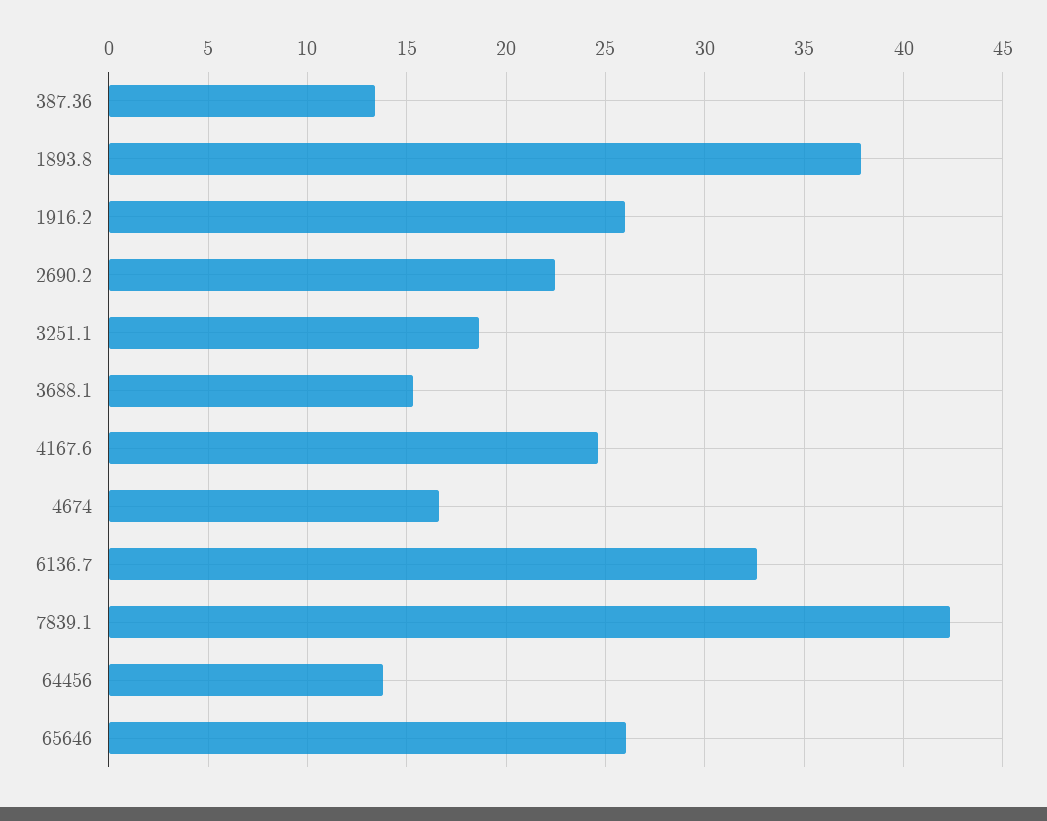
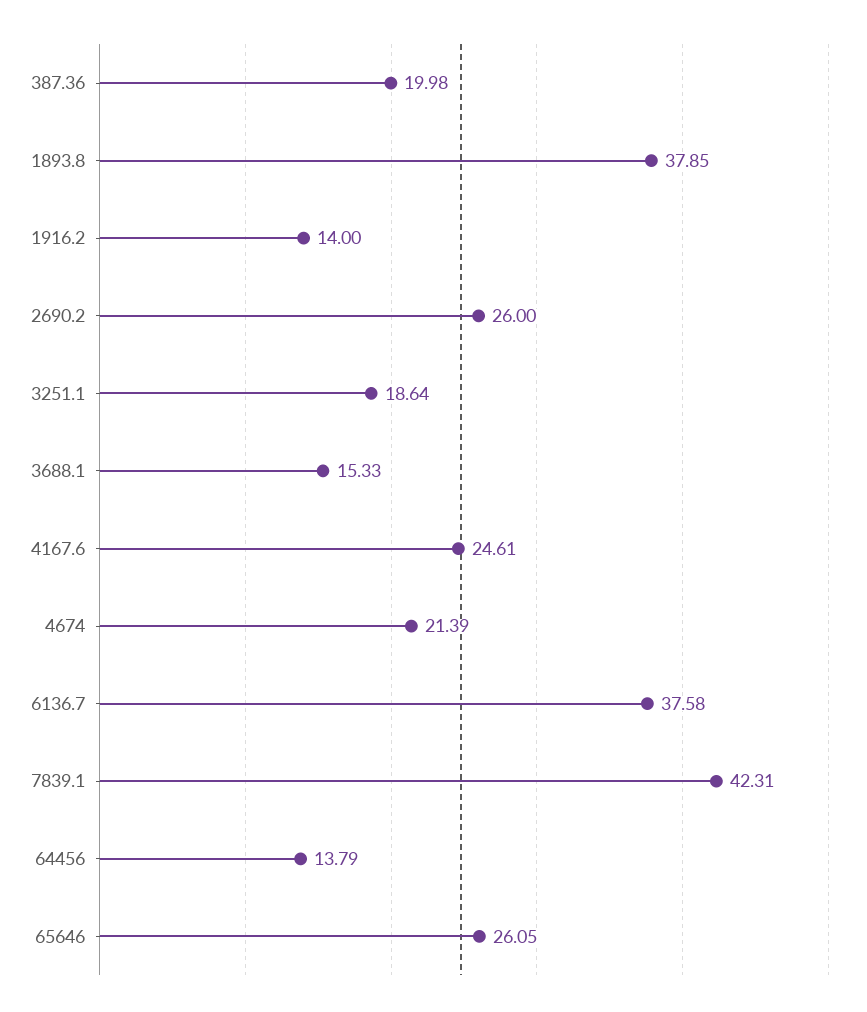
  {
-   "387.36": 13.5,
+   "387.36": 19.98,
    "1893.8": 37.85,
-   "1916.2": 26,
+   "1916.2": 14,
-   "2690.2": 22.5,
+   "2690.2": 26,
    "3251.1": 18.64,
    "3688.1": 15.33,
    "4167.6": 24.61,
-   "4674": 16.5,
+   "4674": 21.39,
-   "6136.7": 32.5,
+   "6136.7": 37.58,
    "7839.1": 42.31,
    "64456": 13.79,
    "65646": 26.05
  }

